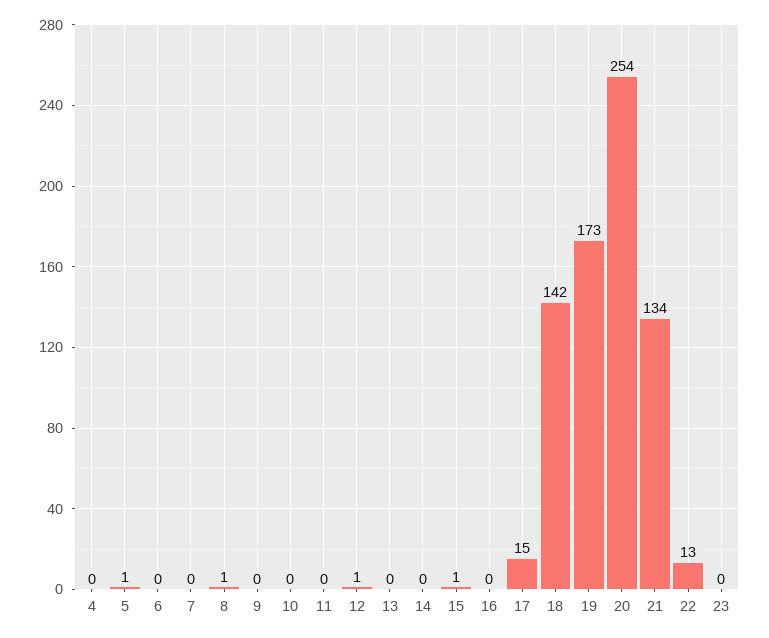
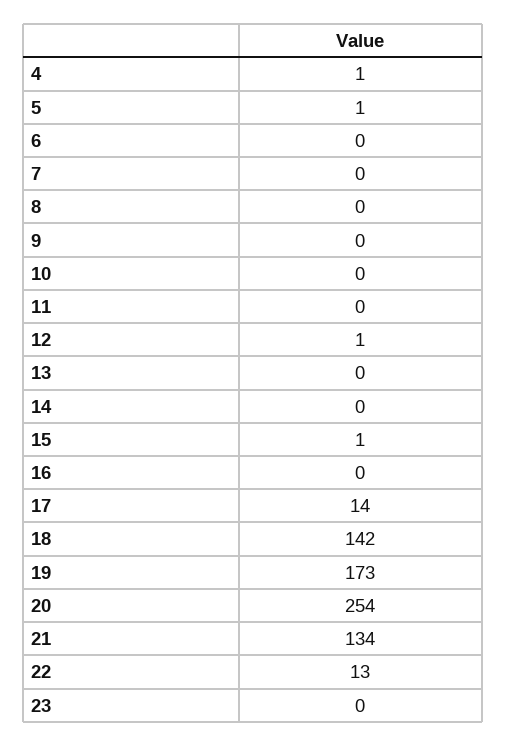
  {
-   "4": 0,
+   "4": 1,
    "5": 1,
    "6": 0,
    "7": 0,
-   "8": 1,
+   "8": 0,
    "9": 0,
    "10": 0,
    "11": 0,
    "12": 1,
    "13": 0,
    "14": 0,
    "15": 1,
    "16": 0,
-   "17": 15,
+   "17": 14,
    "18": 142,
    "19": 173,
    "20": 254,
    "21": 134,
    "22": 13,
    "23": 0
  }

